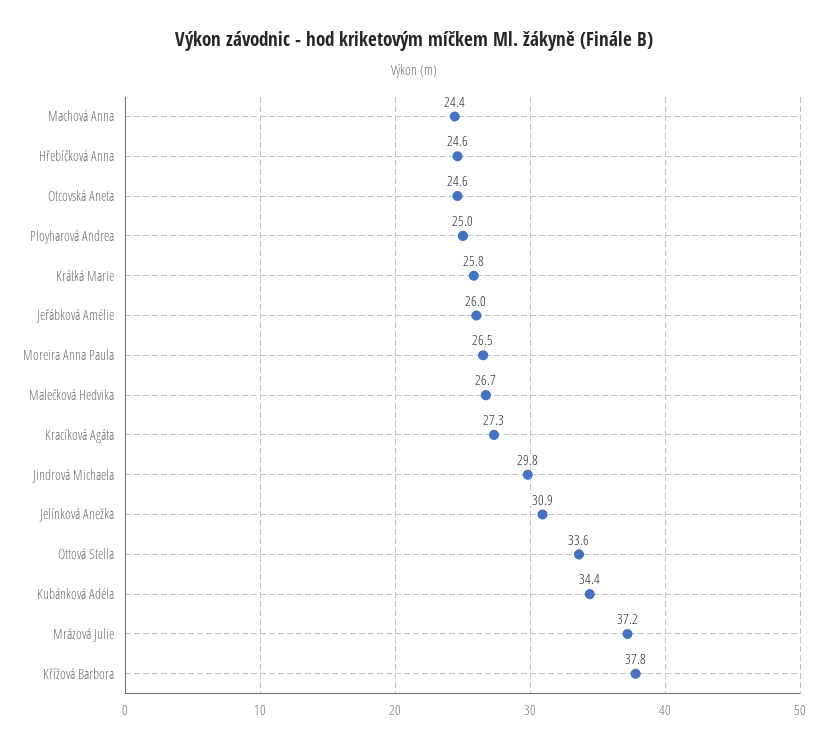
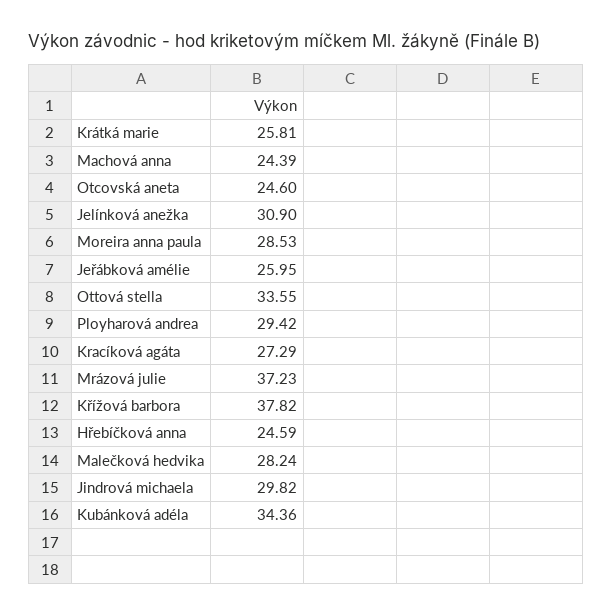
  {
    "Machová Anna": 24.39,
    "Hřebíčková Anna": 24.59,
    "Otcovská Aneta": 24.6,
-   "Ployharová Andrea": 25,
+   "Ployharová Andrea": 29.42,
    "Krátká Marie": 25.81,
    "Jeřábková Amélie": 25.95,
-   "Moreira Anna Paula": 26.5,
+   "Moreira Anna Paula": 28.53,
-   "Malečková Hedvika": 26.7,
+   "Malečková Hedvika": 28.24,
    "Kracíková Agáta": 27.29,
    "Jindrová Michaela": 29.82,
    "Jelínková Anežka": 30.9,
    "Ottová Stella": 33.55,
    "Kubánková Adéla": 34.36,
    "Mrázová Julie": 37.23,
    "Křížová Barbora": 37.82
  }

